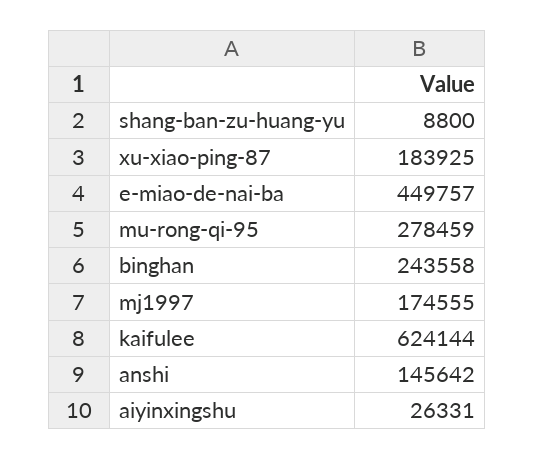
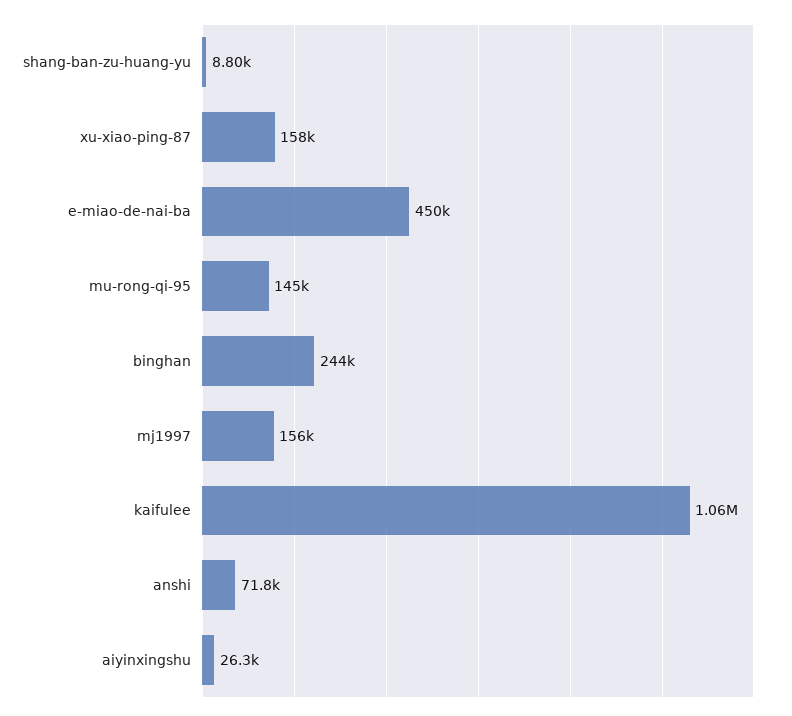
  {
    "shang-ban-zu-huang-yu": 8800,
-   "xu-xiao-ping-87": 183925,
+   "xu-xiao-ping-87": 158000,
    "e-miao-de-nai-ba": 449757,
-   "mu-rong-qi-95": 278459,
+   "mu-rong-qi-95": 145000,
    "binghan": 243558,
-   "mj1997": 174555,
+   "mj1997": 156000,
-   "kaifulee": 624144,
+   "kaifulee": 1060000,
-   "anshi": 145642,
+   "anshi": 71800,
    "aiyinxingshu": 26331
  }

